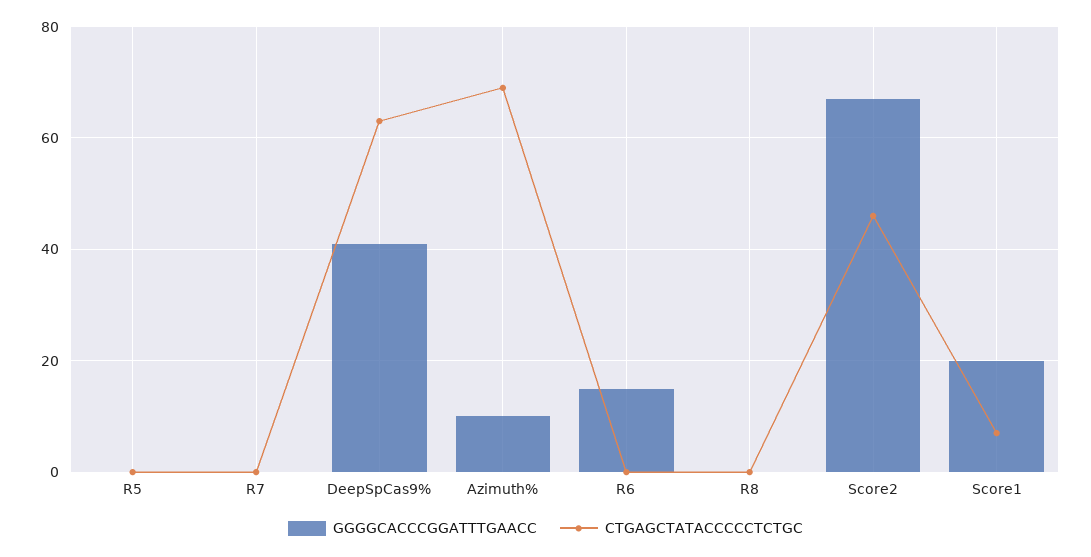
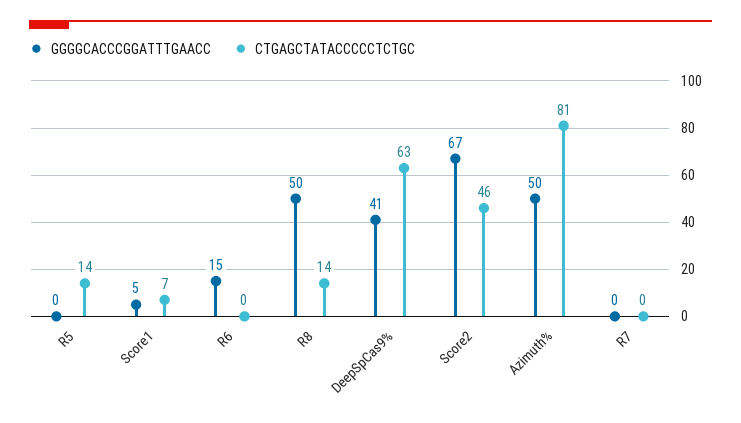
  {
    "GGGGCACCCGGATTTGAACC": {
      "R5": 0,
      "R7": 0,
      "DeepSpCas9%": 41,
-     "Azimuth%": 10,
+     "Azimuth%": 50,
      "R6": 15,
-     "R8": 0,
+     "R8": 50,
      "Score2": 67,
-     "Score1": 20
+     "Score1": 5
    },
    "CTGAGCTATACCCCCTCTGC": {
-     "R5": 0,
+     "R5": 14,
      "R7": 0,
      "DeepSpCas9%": 63,
-     "Azimuth%": 70,
+     "Azimuth%": 81,
      "R6": 0,
-     "R8": 0,
+     "R8": 14,
      "Score2": 46,
      "Score1": 7
    }
  }

